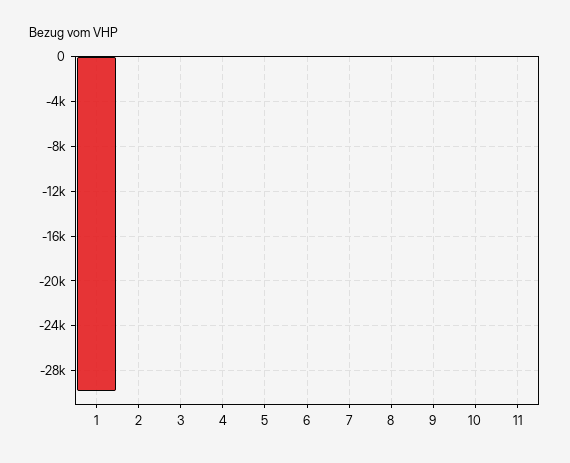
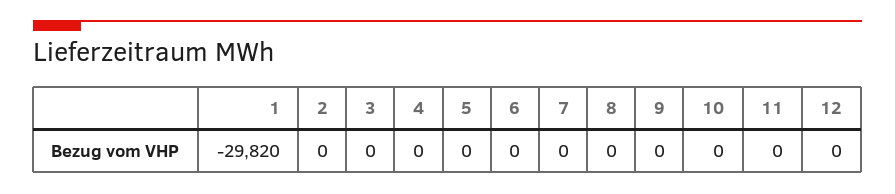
  {
    "1": -29820,
    "2": 0,
    "3": 0,
    "4": 0,
    "5": 0,
    "6": 0,
    "7": 0,
    "8": 0,
    "9": 0,
    "10": 0,
-   "11": 0
+   "11": 0,
+   "12": 0
  }

